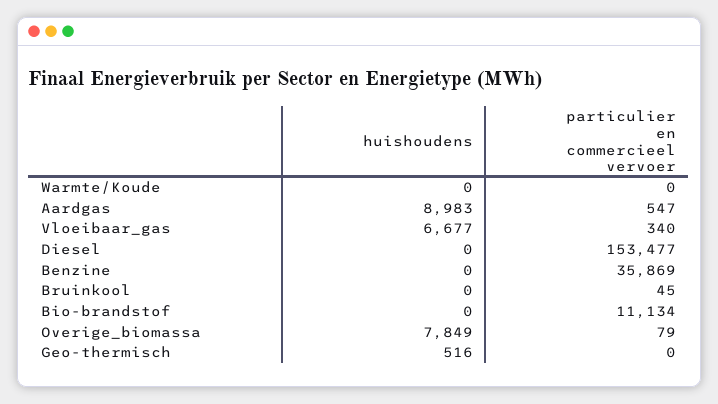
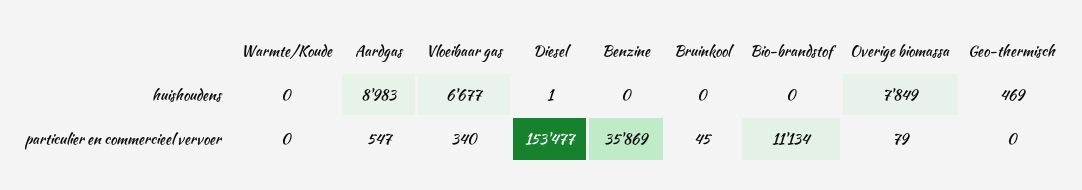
  {
    "huishoudens": {
      "Warmte/Koude": 0,
      "Aardgas": 8983,
      "Vloeibaar_gas": 6677,
-     "Diesel": 0,
+     "Diesel": 1,
      "Benzine": 0,
      "Bruinkool": 0,
      "Bio-brandstof": 0,
      "Overige_biomassa": 7849,
-     "Geo-thermisch": 516
+     "Geo-thermisch": 469
    },
    "particulier en commercieel vervoer": {
      "Warmte/Koude": 0,
      "Aardgas": 547,
      "Vloeibaar_gas": 340,
      "Diesel": 153477,
      "Benzine": 35869,
      "Bruinkool": 45,
      "Bio-brandstof": 11134,
      "Overige_biomassa": 79,
      "Geo-thermisch": 0
    }
  }

